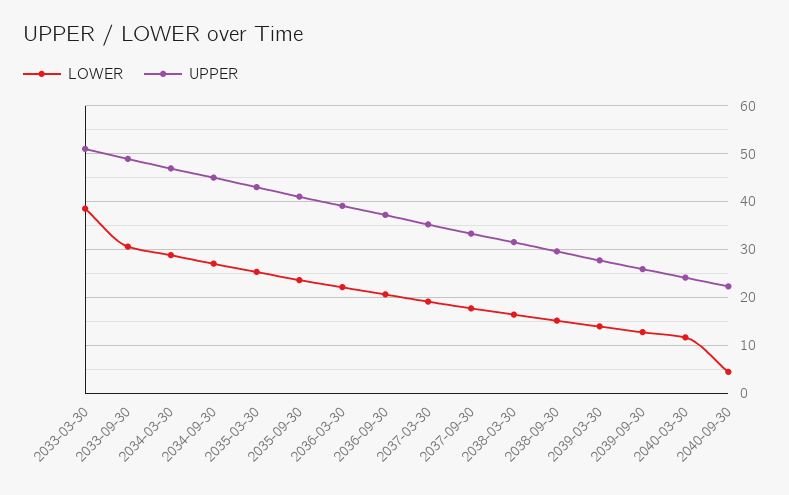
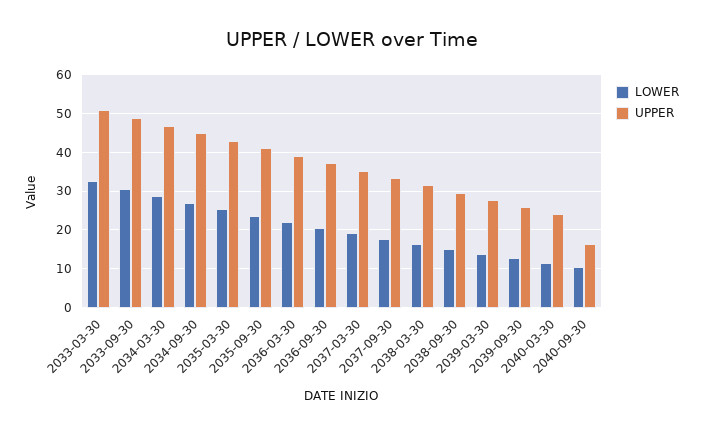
  {
    "LOWER": {
-     "2033-03-30": 38,
+     "2033-03-30": 32,
      "2033-09-30": 30,
      "2034-03-30": 28,
      "2034-09-30": 28,
      "2035-03-30": 26,
      "2035-09-30": 24,
      "2036-03-30": 22,
      "2036-09-30": 20,
      "2037-03-30": 20,
      "2037-09-30": 18,
      "2038-03-30": 16,
      "2038-09-30": 16,
      "2039-03-30": 14,
      "2039-09-30": 12,
      "2040-03-30": 12,
-     "2040-09-30": 4
+     "2040-09-30": 10
    },
    "UPPER": {
      "2033-03-30": 52,
      "2033-09-30": 48,
      "2034-03-30": 46,
      "2034-09-30": 46,
      "2035-03-30": 44,
      "2035-09-30": 42,
      "2036-03-30": 40,
      "2036-09-30": 38,
      "2037-03-30": 36,
      "2037-09-30": 34,
      "2038-03-30": 32,
      "2038-09-30": 30,
      "2039-03-30": 28,
      "2039-09-30": 26,
      "2040-03-30": 24,
-     "2040-09-30": 22
+     "2040-09-30": 16
    }
  }

